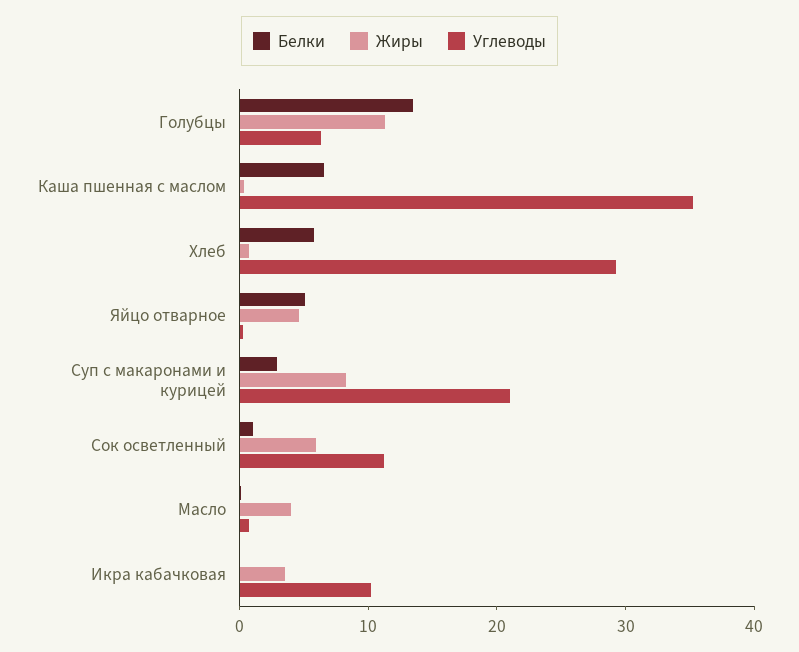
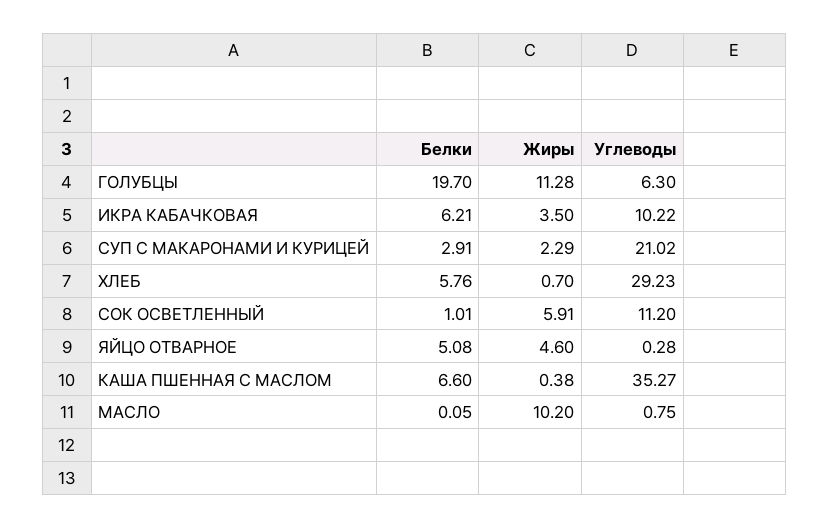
  {
    "Белки": {
-     "Голубцы": 14,
+     "Голубцы": 19.7,
      "Каша пшенная с маслом": 6.6,
      "Хлеб": 5.76,
      "Яйцо отварное": 5.08,
      "Суп с макаронами и курицей": 2.91,
      "Сок осветленный": 1.01,
      "Масло": 0.05,
-     "Икра кабачковая": 0
+     "Икра кабачковая": 6.21
    },
    "Жиры": {
      "Голубцы": 11.28,
      "Каша пшенная с маслом": 0.38,
      "Хлеб": 0.7,
      "Яйцо отварное": 4.6,
-     "Суп с макаронами и курицей": 8,
+     "Суп с макаронами и курицей": 2.29,
      "Сок осветленный": 5.91,
-     "Масло": 4,
+     "Масло": 10.2,
      "Икра кабачковая": 3.5
    },
    "Углеводы": {
      "Голубцы": 6.3,
      "Каша пшенная с маслом": 35.27,
      "Хлеб": 29.23,
      "Яйцо отварное": 0.28,
      "Суп с макаронами и курицей": 21.02,
      "Сок осветленный": 11.2,
      "Масло": 0.75,
      "Икра кабачковая": 10.22
    }
  }

